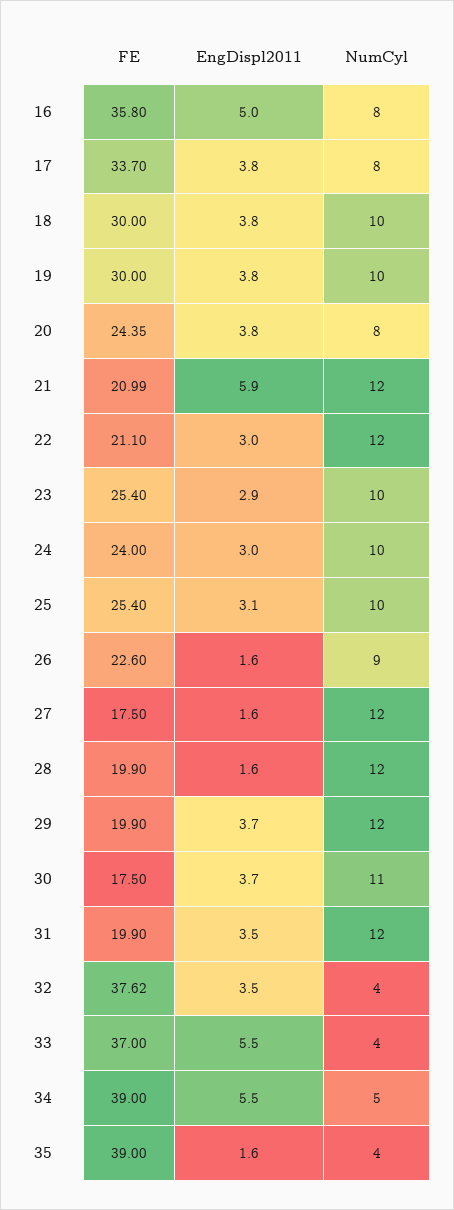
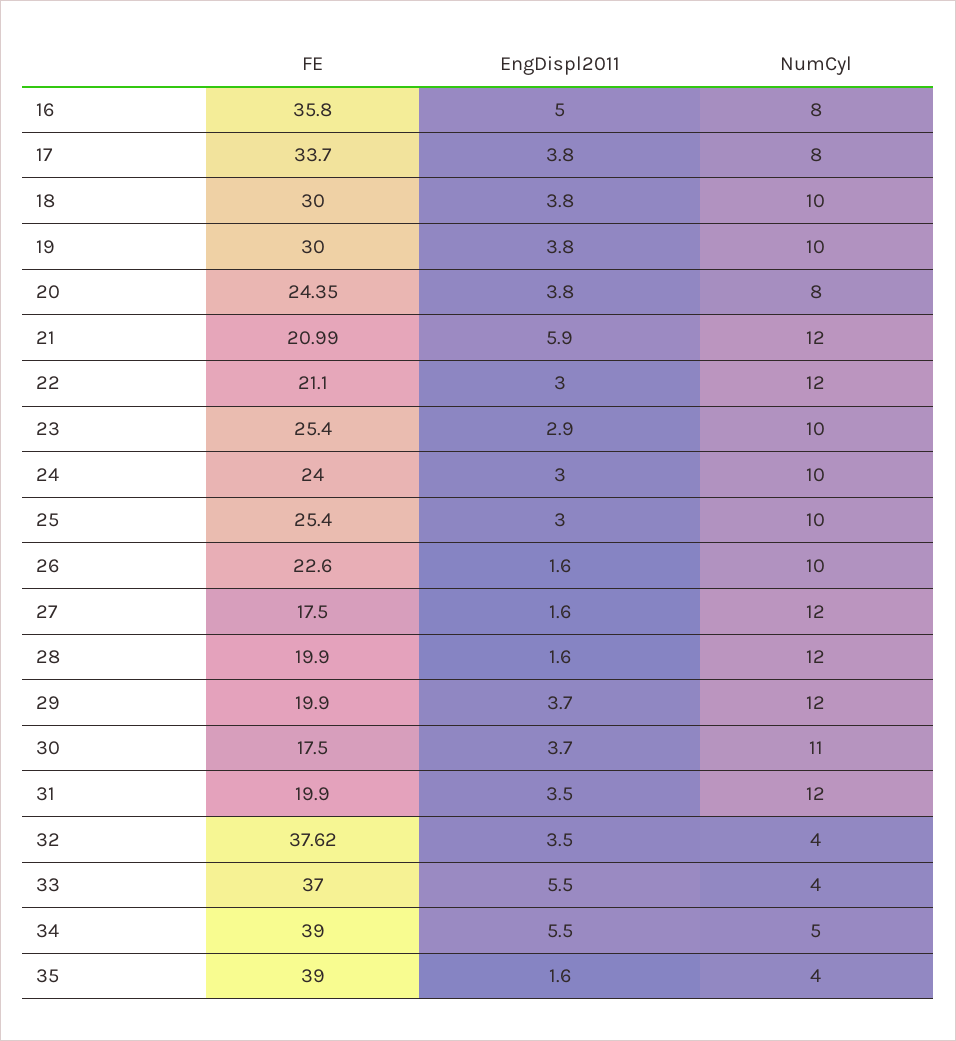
  {
    "FE": {
      "16": 35.8,
      "17": 33.7,
      "18": 30,
      "19": 30,
      "20": 24.35,
      "21": 20.99,
      "22": 21.1,
      "23": 25.4,
      "24": 24,
      "25": 25.4,
      "26": 22.6,
      "27": 17.5,
      "28": 19.9,
      "29": 19.9,
      "30": 17.5,
      "31": 19.9,
      "32": 37.62,
      "33": 37,
      "34": 39,
      "35": 39
    },
    "EngDispl2011": {
      "16": 5,
      "17": 3.8,
      "18": 3.8,
      "19": 3.8,
      "20": 3.8,
      "21": 5.9,
      "22": 3,
      "23": 2.9,
      "24": 3,
-     "25": 3.1,
+     "25": 3,
      "26": 1.6,
      "27": 1.6,
      "28": 1.6,
      "29": 3.7,
      "30": 3.7,
      "31": 3.5,
      "32": 3.5,
      "33": 5.5,
      "34": 5.5,
      "35": 1.6
    },
    "NumCyl": {
      "16": 8,
      "17": 8,
      "18": 10,
      "19": 10,
      "20": 8,
      "21": 12,
      "22": 12,
      "23": 10,
      "24": 10,
      "25": 10,
-     "26": 9,
+     "26": 10,
      "27": 12,
      "28": 12,
      "29": 12,
      "30": 11,
      "31": 12,
      "32": 4,
      "33": 4,
      "34": 5,
      "35": 4
    }
  }

